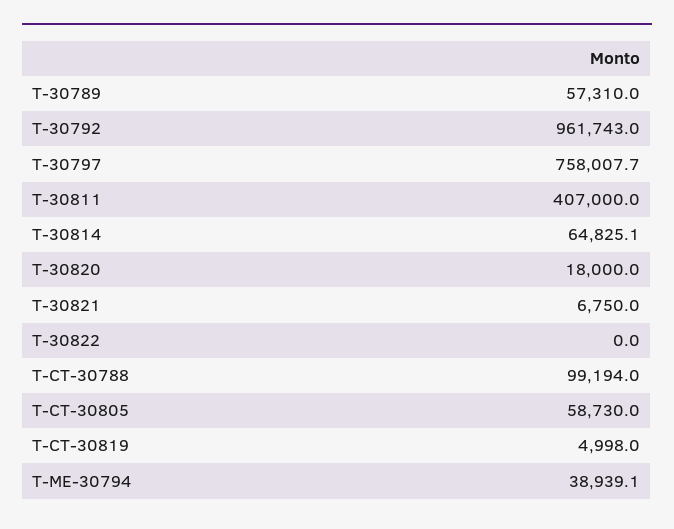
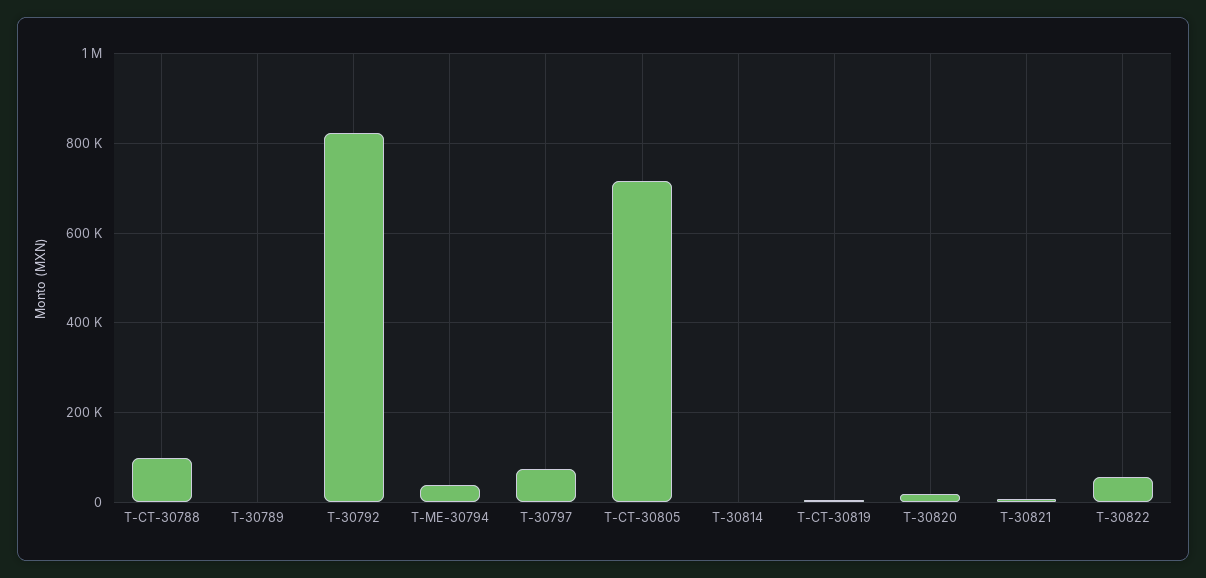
  {
-   "T-30789": 57310,
+   "T-30789": 0,
-   "T-30792": 961743,
+   "T-30792": 820000,
-   "T-30797": 758007.7,
+   "T-30797": 80000,
-   "T-30811": 407000,
-   "T-30814": 64825.1,
+   "T-30814": 0,
    "T-30820": 18000,
    "T-30821": 6750,
-   "T-30822": 0,
+   "T-30822": 60000,
    "T-CT-30788": 99194,
-   "T-CT-30805": 58730,
+   "T-CT-30805": 720000,
    "T-CT-30819": 4998,
    "T-ME-30794": 38939.1
  }

